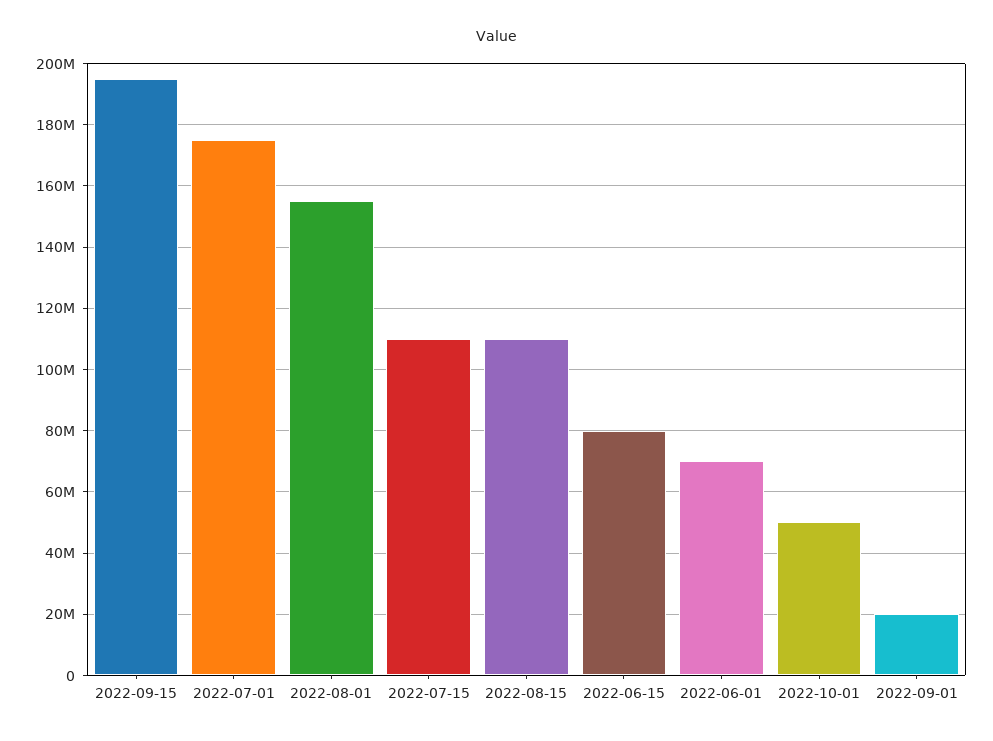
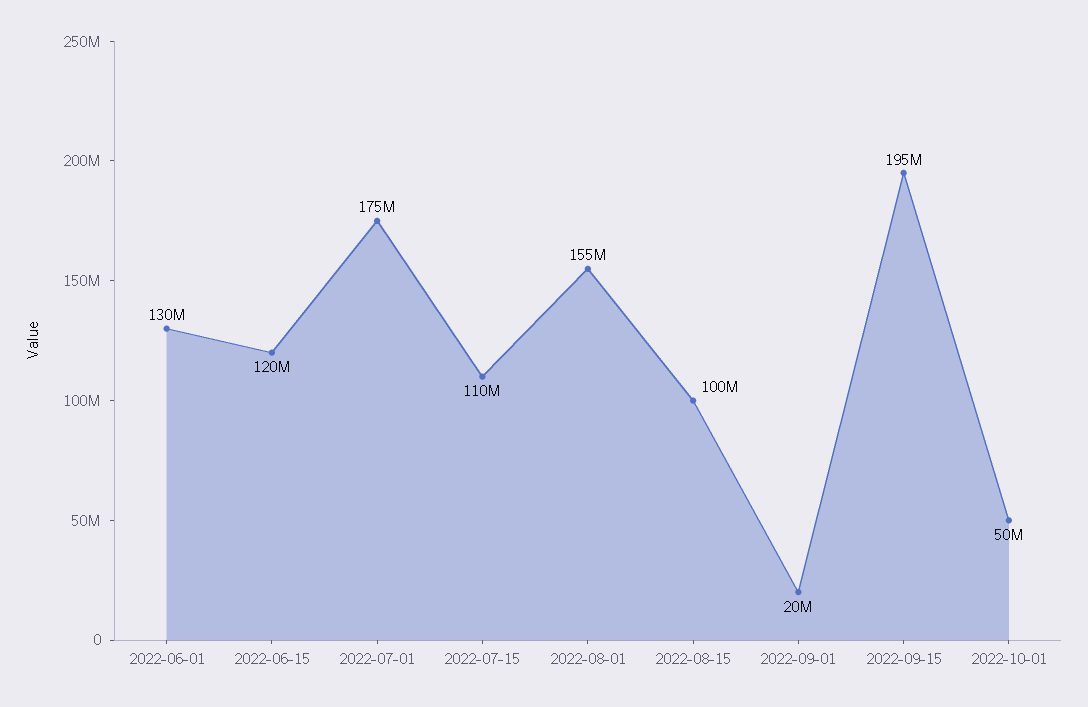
  {
    "2022-09-15": 195000000,
    "2022-07-01": 175000000,
    "2022-08-01": 155000000,
    "2022-07-15": 110000000,
-   "2022-08-15": 110000000,
+   "2022-08-15": 100000000,
-   "2022-06-15": 80000000,
+   "2022-06-15": 120000000,
-   "2022-06-01": 70000000,
+   "2022-06-01": 130000000,
    "2022-10-01": 50000000,
    "2022-09-01": 20000000
  }

